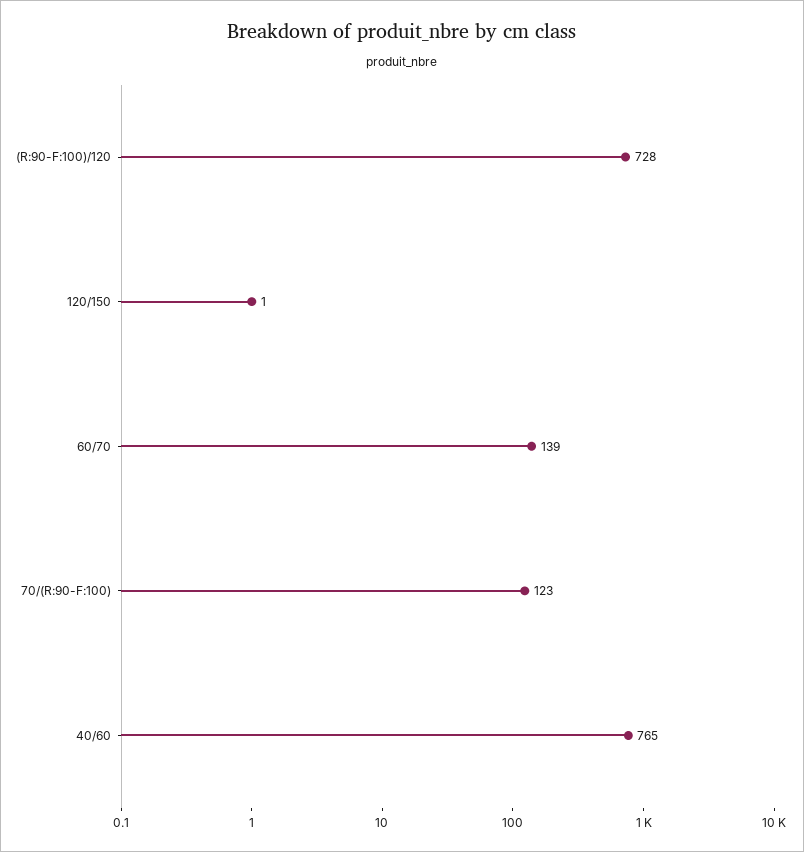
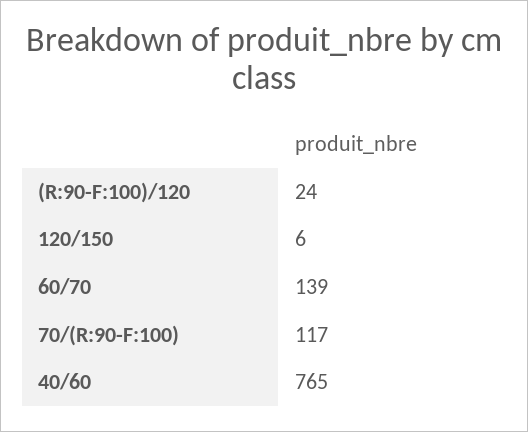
  {
-   "(R:90-F:100)/120": 728,
+   "(R:90-F:100)/120": 24,
-   "120/150": 1,
+   "120/150": 6,
    "60/70": 139,
-   "70/(R:90-F:100)": 123,
+   "70/(R:90-F:100)": 117,
    "40/60": 765
  }

